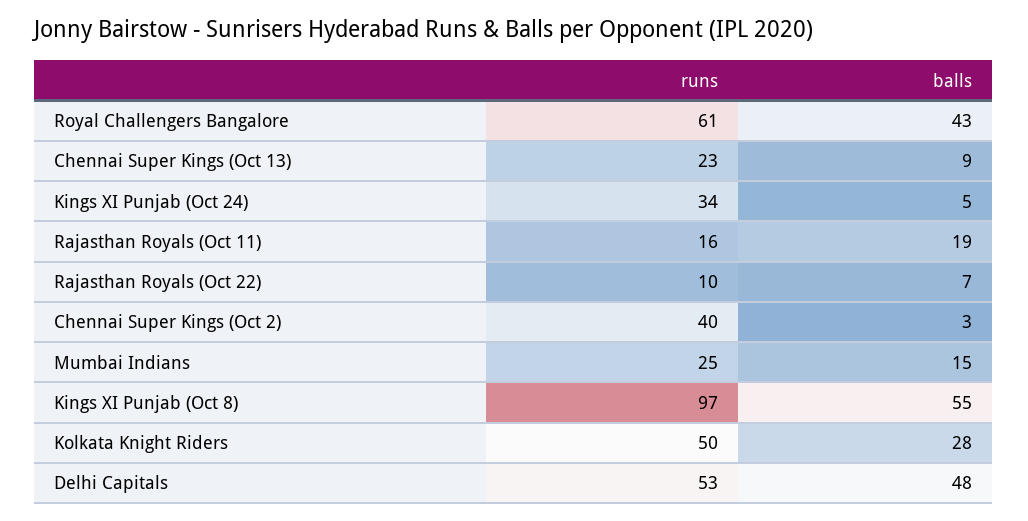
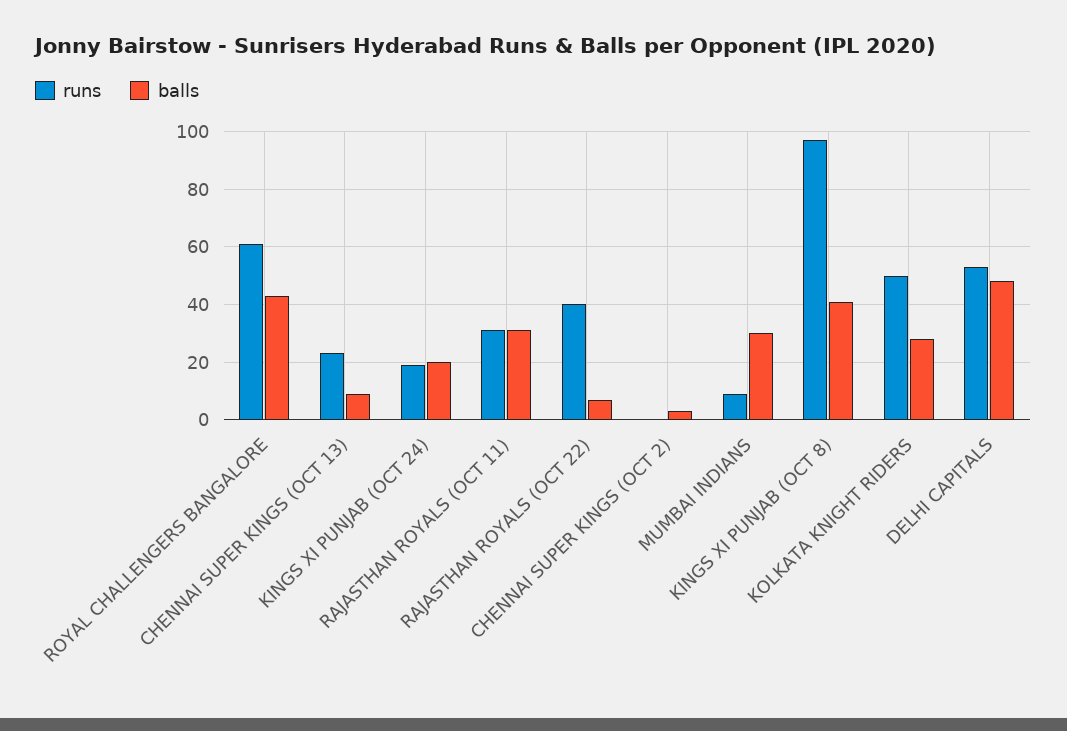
  {
    "runs": {
      "Royal Challengers Bangalore": 61,
      "Chennai Super Kings (Oct 13)": 23,
-     "Kings XI Punjab (Oct 24)": 34,
+     "Kings XI Punjab (Oct 24)": 20,
-     "Rajasthan Royals (Oct 11)": 16,
+     "Rajasthan Royals (Oct 11)": 30,
-     "Rajasthan Royals (Oct 22)": 10,
+     "Rajasthan Royals (Oct 22)": 40,
-     "Chennai Super Kings (Oct 2)": 40,
+     "Chennai Super Kings (Oct 2)": 0,
-     "Mumbai Indians": 25,
+     "Mumbai Indians": 10,
      "Kings XI Punjab (Oct 8)": 97,
      "Kolkata Knight Riders": 50,
      "Delhi Capitals": 53
    },
    "balls": {
      "Royal Challengers Bangalore": 43,
      "Chennai Super Kings (Oct 13)": 9,
-     "Kings XI Punjab (Oct 24)": 5,
+     "Kings XI Punjab (Oct 24)": 20,
-     "Rajasthan Royals (Oct 11)": 19,
+     "Rajasthan Royals (Oct 11)": 30,
      "Rajasthan Royals (Oct 22)": 7,
      "Chennai Super Kings (Oct 2)": 3,
-     "Mumbai Indians": 15,
+     "Mumbai Indians": 30,
-     "Kings XI Punjab (Oct 8)": 55,
+     "Kings XI Punjab (Oct 8)": 40,
      "Kolkata Knight Riders": 28,
      "Delhi Capitals": 48
    }
  }

